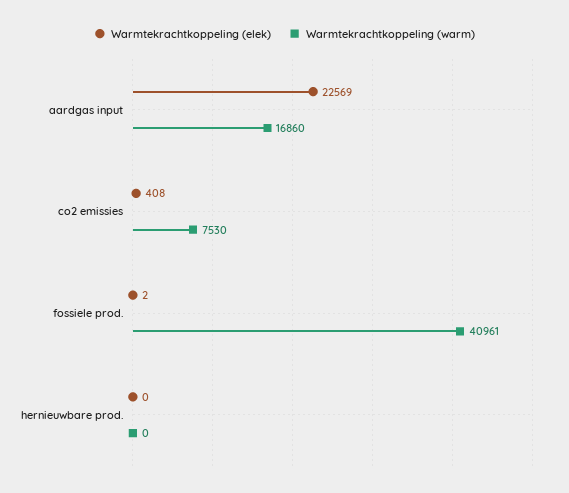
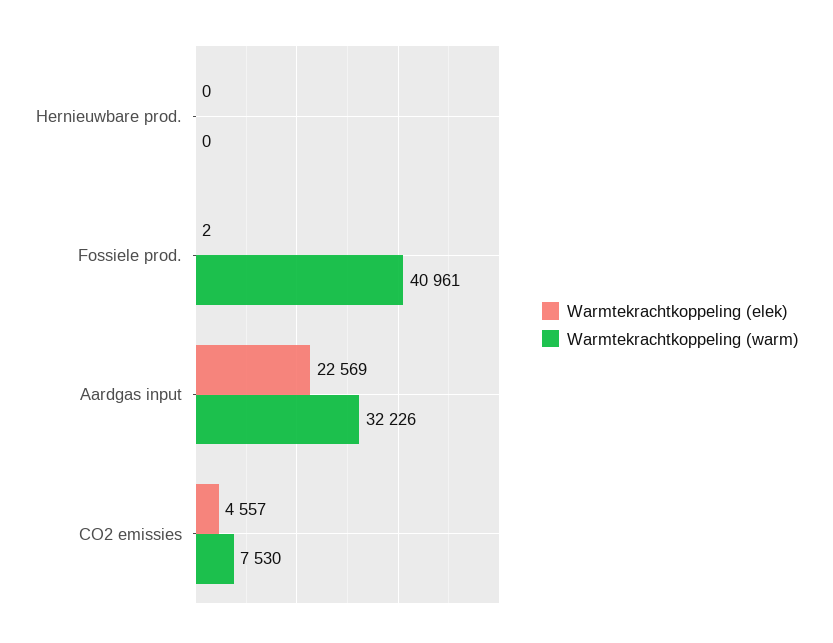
  {
    "Warmtekrachtkoppeling (elek)": {
      "aardgas input": 22569,
-     "co2 emissies": 408,
+     "co2 emissies": 4557,
      "fossiele prod.": 2,
      "hernieuwbare prod.": 0
    },
    "Warmtekrachtkoppeling (warm)": {
-     "aardgas input": 16860,
+     "aardgas input": 32226,
      "co2 emissies": 7530,
      "fossiele prod.": 40961,
      "hernieuwbare prod.": 0
    }
  }

